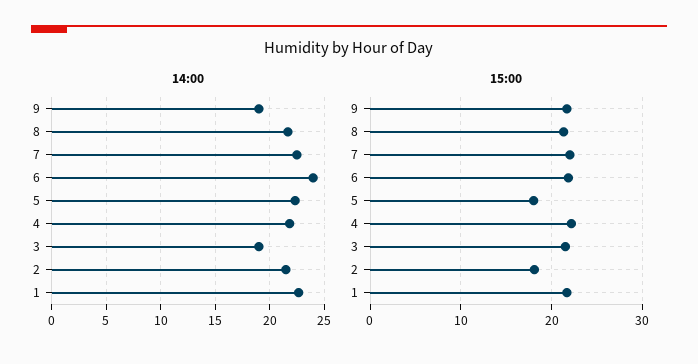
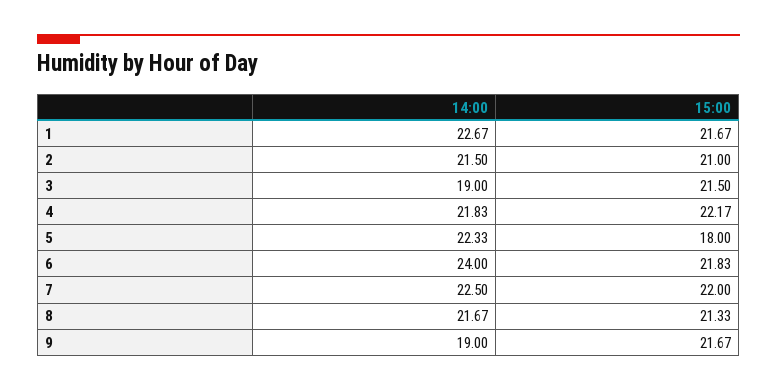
  {
    "14:00": {
      "9": 19,
      "8": 21.67,
      "7": 22.5,
      "6": 24,
      "5": 22.33,
      "4": 21.83,
      "3": 19,
      "2": 21.5,
      "1": 22.67
    },
    "15:00": {
      "9": 21.67,
      "8": 21.33,
      "7": 22,
      "6": 21.83,
      "5": 18,
      "4": 22.17,
      "3": 21.5,
-     "2": 18,
+     "2": 21,
      "1": 21.67
    }
  }

